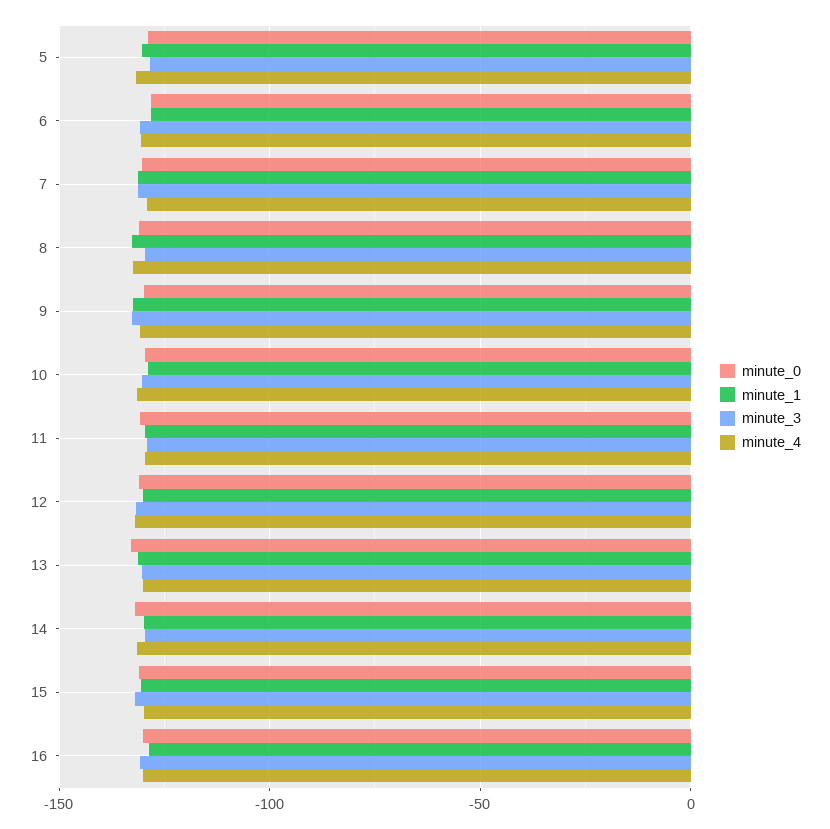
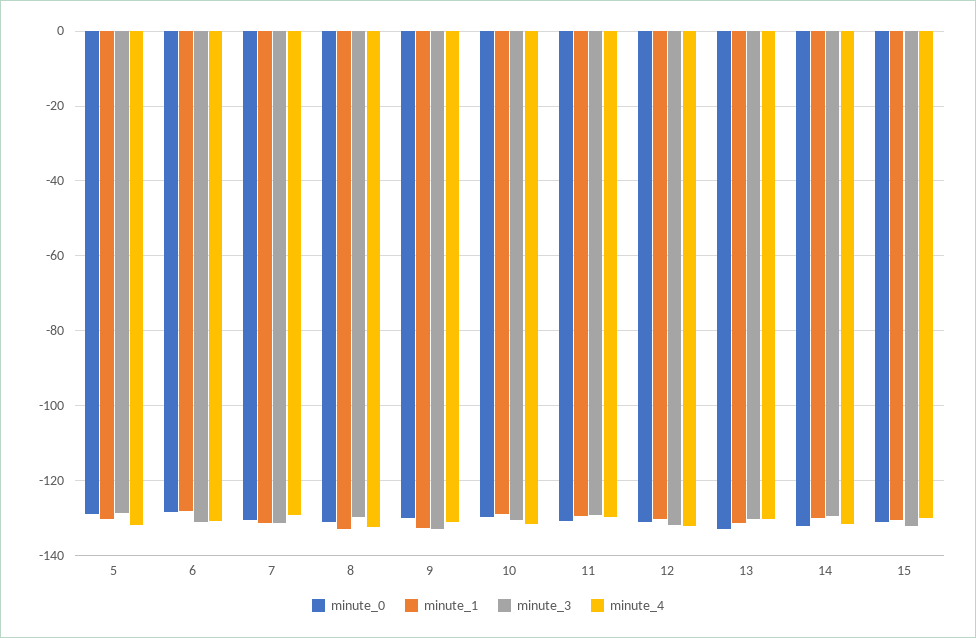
  {
    "minute_0": {
      "5": -128,
      "6": -128,
      "7": -130,
      "8": -130,
      "9": -130,
      "10": -130,
      "11": -130,
      "12": -130,
      "13": -132,
      "14": -132,
-     "15": -130,
+     "15": -130
-     "16": -130
    },
    "minute_1": {
      "5": -130,
      "6": -128,
      "7": -132,
      "8": -132,
      "9": -132,
      "10": -128,
      "11": -130,
      "12": -130,
      "13": -132,
      "14": -130,
-     "15": -130,
+     "15": -130
-     "16": -130
    },
    "minute_3": {
      "5": -128,
      "6": -130,
      "7": -132,
      "8": -130,
      "9": -132,
      "10": -130,
      "11": -130,
      "12": -132,
      "13": -130,
      "14": -130,
-     "15": -132,
+     "15": -132
-     "16": -130
    },
    "minute_4": {
      "5": -132,
      "6": -130,
      "7": -130,
      "8": -132,
      "9": -130,
      "10": -132,
      "11": -130,
      "12": -132,
      "13": -130,
      "14": -132,
-     "15": -130,
+     "15": -130
-     "16": -130
    }
  }

